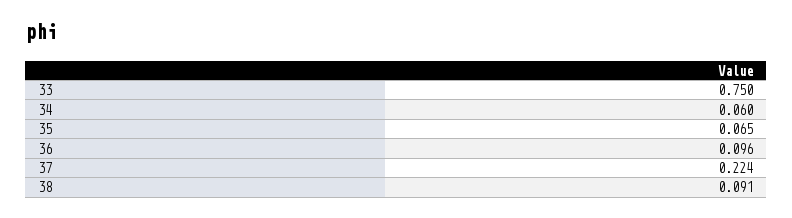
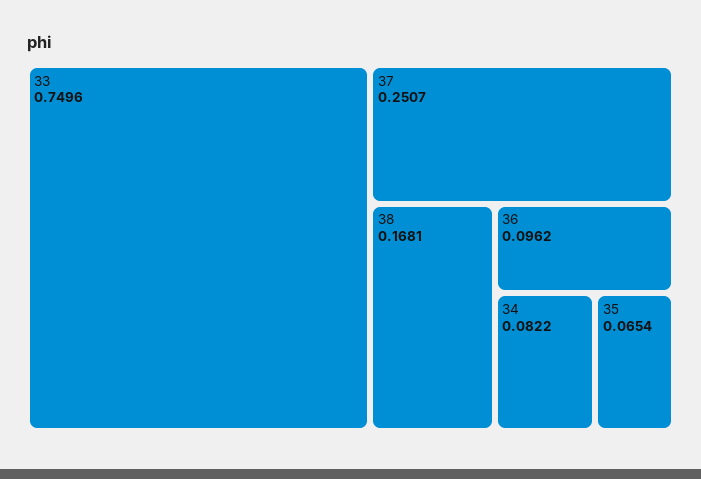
  {
    "33": 0.7496,
-   "34": 0.06,
+   "34": 0.0822,
    "35": 0.0654,
    "36": 0.0962,
-   "37": 0.224,
+   "37": 0.2507,
-   "38": 0.091
+   "38": 0.1681
  }

